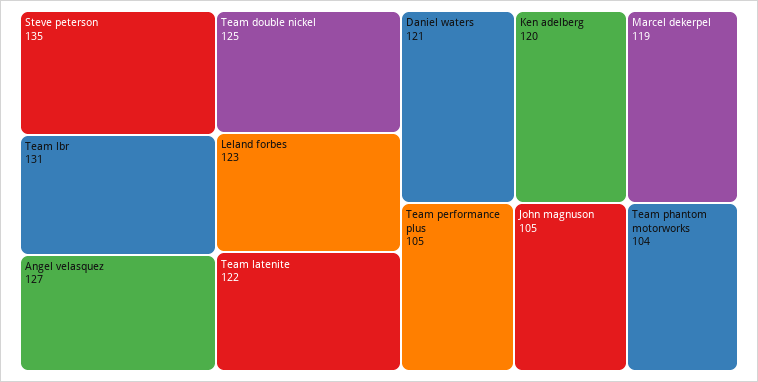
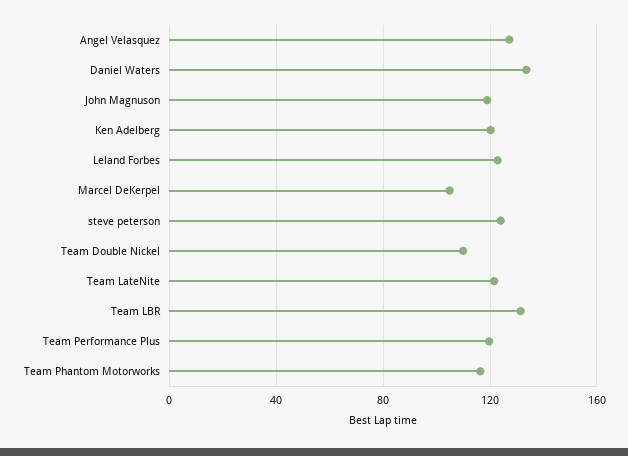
  {
-   "Steve peterson": 135,
+   "Steve peterson": 125,
    "Team lbr": 131,
    "Angel velasquez": 127,
-   "Team double nickel": 125,
+   "Team double nickel": 110,
    "Leland forbes": 123,
    "Team latenite": 122,
-   "Daniel waters": 121,
+   "Daniel waters": 135,
    "Ken adelberg": 120,
-   "Marcel dekerpel": 119,
+   "Marcel dekerpel": 105,
-   "Team performance plus": 105,
+   "Team performance plus": 120,
-   "John magnuson": 105,
+   "John magnuson": 120,
-   "Team phantom motorworks": 104
+   "Team phantom motorworks": 115
  }

